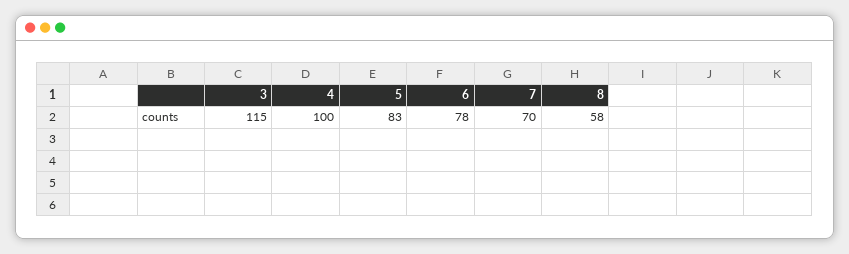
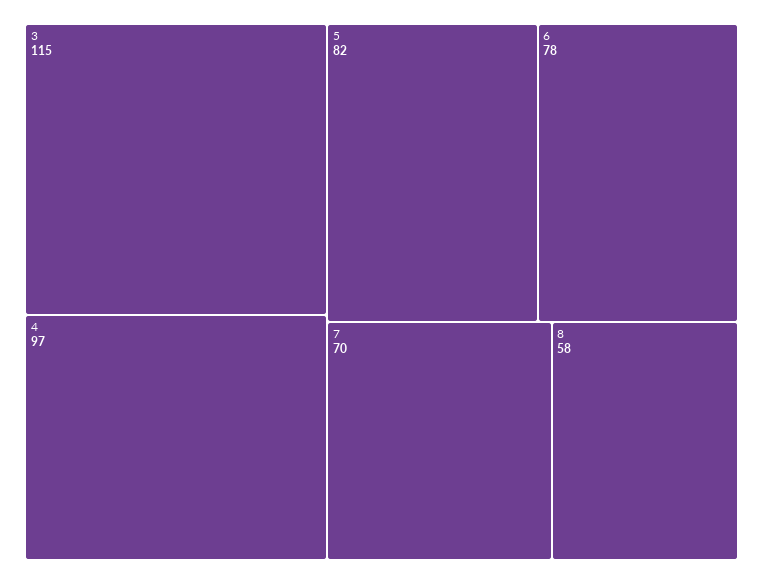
  {
    "3": 115,
-   "4": 100,
+   "4": 97,
-   "5": 83,
+   "5": 82,
    "6": 78,
    "7": 70,
    "8": 58
  }

